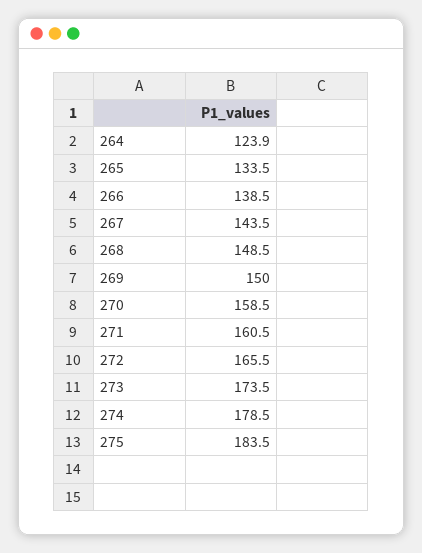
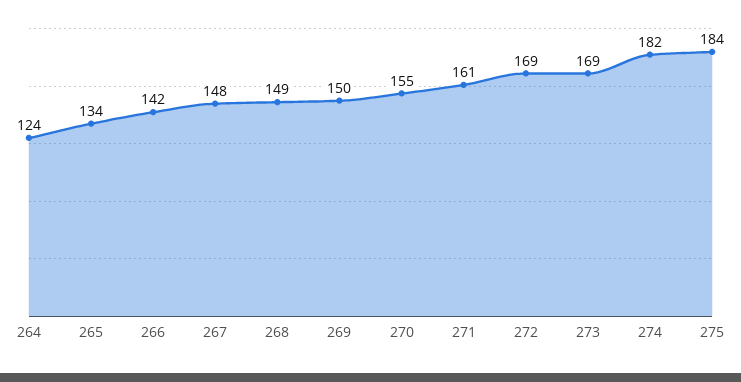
  {
    "264": 123.9,
    "265": 133.5,
-   "266": 138.5,
+   "266": 142,
-   "267": 143.5,
+   "267": 148,
    "268": 148.5,
    "269": 150,
-   "270": 158.5,
+   "270": 155,
    "271": 160.5,
-   "272": 165.5,
+   "272": 169,
-   "273": 173.5,
+   "273": 169,
-   "274": 178.5,
+   "274": 182,
    "275": 183.5
  }

